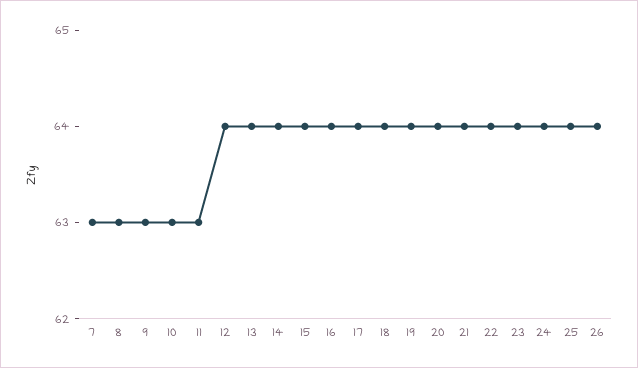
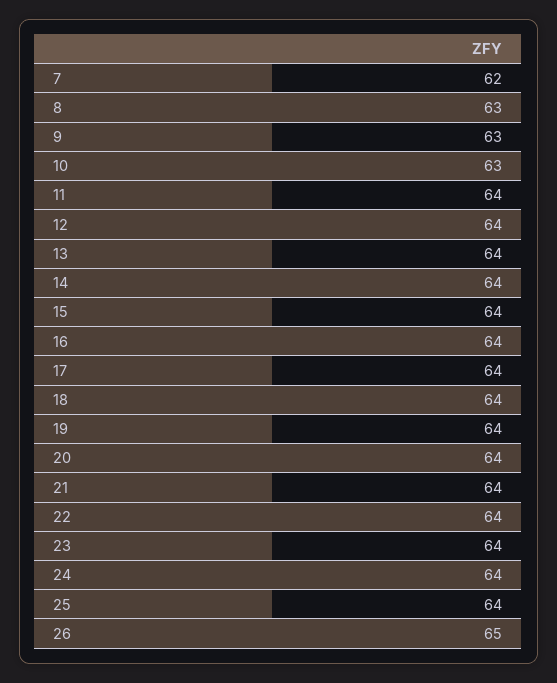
  {
-   "7": 63,
+   "7": 62,
    "8": 63,
    "9": 63,
    "10": 63,
-   "11": 63,
+   "11": 64,
    "12": 64,
    "13": 64,
    "14": 64,
    "15": 64,
    "16": 64,
    "17": 64,
    "18": 64,
    "19": 64,
    "20": 64,
    "21": 64,
    "22": 64,
    "23": 64,
    "24": 64,
    "25": 64,
-   "26": 64
+   "26": 65
  }

